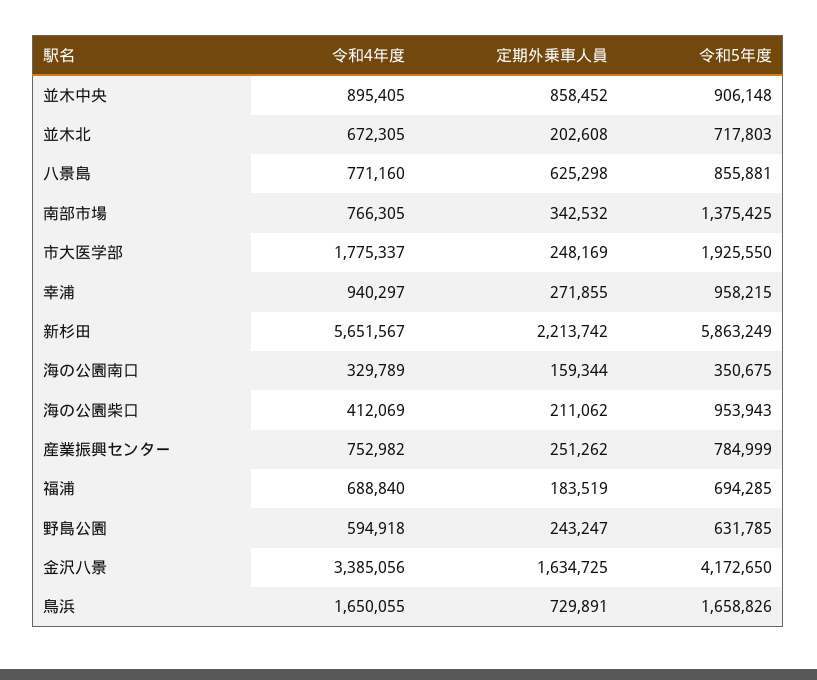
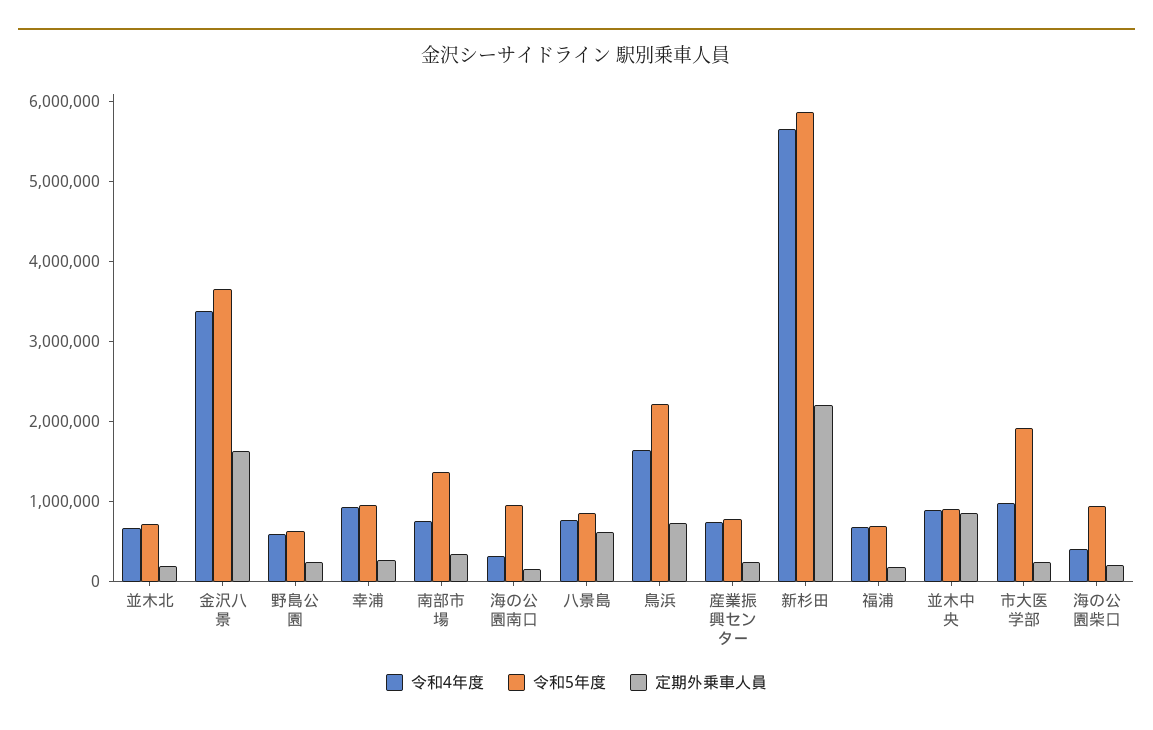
  {
    "令和4年度": {
      "並木中央": 895405,
      "並木北": 672305,
      "八景島": 771160,
      "南部市場": 766305,
-     "市大医学部": 1775337,
+     "市大医学部": 1000000,
      "幸浦": 940297,
      "新杉田": 5651567,
      "海の公園南口": 329789,
      "海の公園柴口": 412069,
      "産業振興センター": 752982,
      "福浦": 688840,
      "野島公園": 594918,
      "金沢八景": 3385056,
      "鳥浜": 1650055
    },
    "定期外乗車人員": {
      "並木中央": 858452,
      "並木北": 202608,
      "八景島": 625298,
      "南部市場": 342532,
      "市大医学部": 248169,
      "幸浦": 271855,
      "新杉田": 2213742,
      "海の公園南口": 159344,
      "海の公園柴口": 211062,
      "産業振興センター": 251262,
      "福浦": 183519,
      "野島公園": 243247,
      "金沢八景": 1634725,
      "鳥浜": 729891
    },
    "令和5年度": {
      "並木中央": 906148,
      "並木北": 717803,
      "八景島": 855881,
      "南部市場": 1375425,
      "市大医学部": 1925550,
      "幸浦": 958215,
      "新杉田": 5863249,
-     "海の公園南口": 350675,
+     "海の公園南口": 1000000,
      "海の公園柴口": 953943,
      "産業振興センター": 784999,
      "福浦": 694285,
      "野島公園": 631785,
-     "金沢八景": 4172650,
+     "金沢八景": 3600000,
-     "鳥浜": 1658826
+     "鳥浜": 2200000
    }
  }

